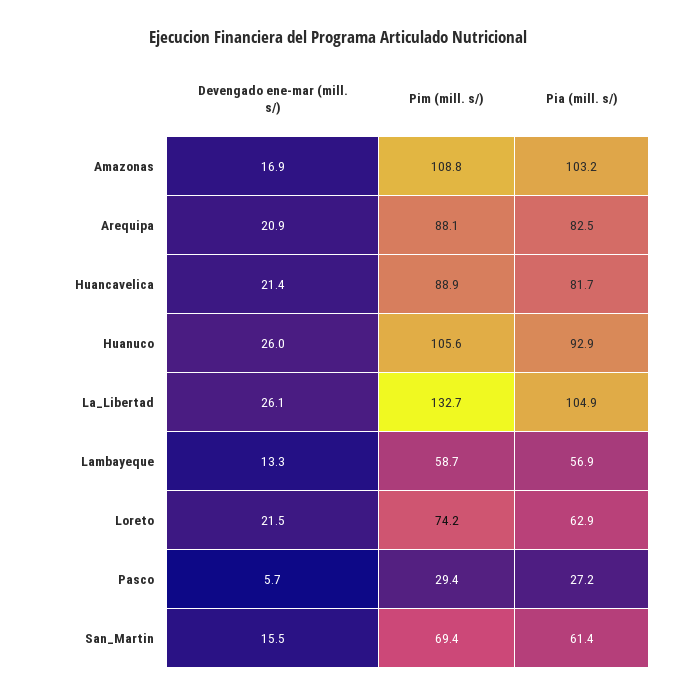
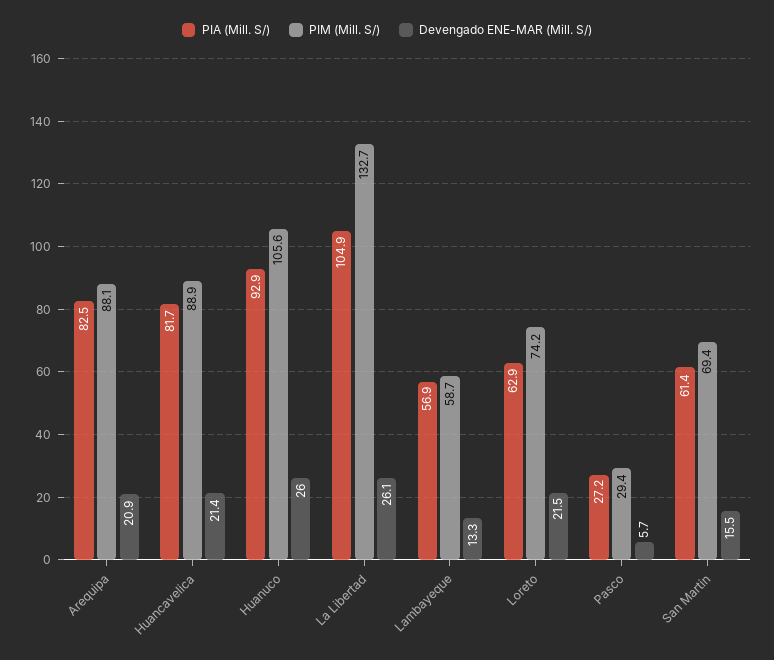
  {
    "Devengado ene-mar (mill. s/)": {
-     "Amazonas": 16.9,
      "Arequipa": 20.9,
      "Huancavelica": 21.4,
      "Huanuco": 26,
      "La_Libertad": 26.1,
      "Lambayeque": 13.3,
      "Loreto": 21.5,
      "Pasco": 5.7,
      "San_Martin": 15.5
    },
    "Pim (mill. s/)": {
-     "Amazonas": 108.8,
      "Arequipa": 88.1,
      "Huancavelica": 88.9,
      "Huanuco": 105.6,
      "La_Libertad": 132.7,
      "Lambayeque": 58.7,
      "Loreto": 74.2,
      "Pasco": 29.4,
      "San_Martin": 69.4
    },
    "Pia (mill. s/)": {
-     "Amazonas": 103.2,
      "Arequipa": 82.5,
      "Huancavelica": 81.7,
      "Huanuco": 92.9,
      "La_Libertad": 104.9,
      "Lambayeque": 56.9,
      "Loreto": 62.9,
      "Pasco": 27.2,
      "San_Martin": 61.4
    }
  }

